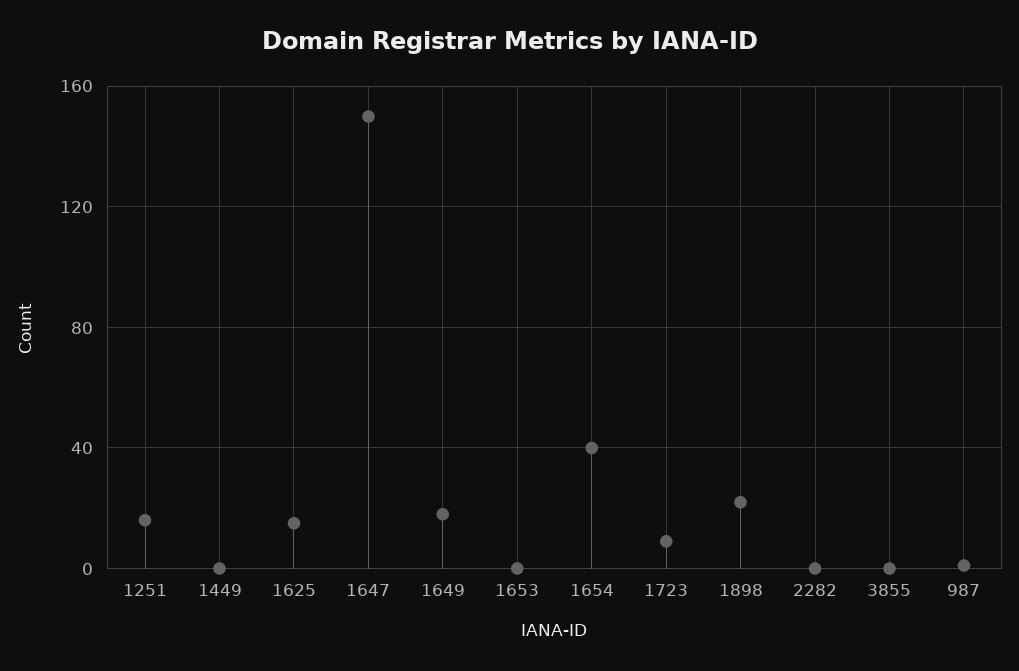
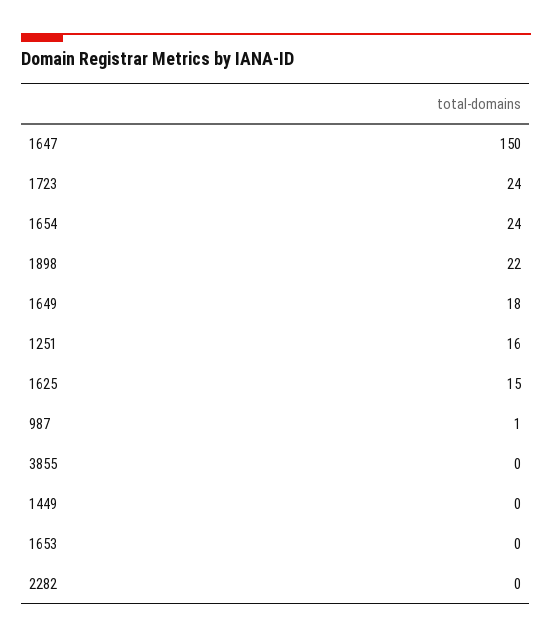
  {
    "1251": 16,
    "1449": 0,
    "1625": 15,
    "1647": 150,
    "1649": 18,
    "1653": 0,
-   "1654": 40,
+   "1654": 24,
-   "1723": 10,
+   "1723": 24,
    "1898": 22,
    "2282": 0,
    "3855": 0,
    "987": 1
  }

